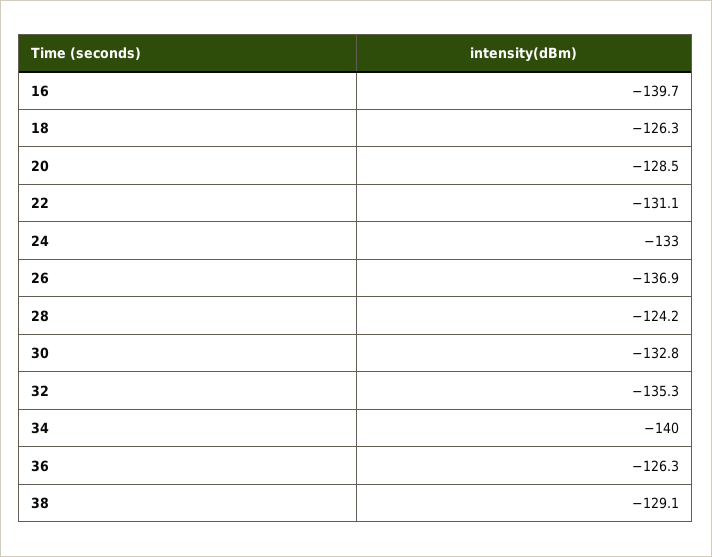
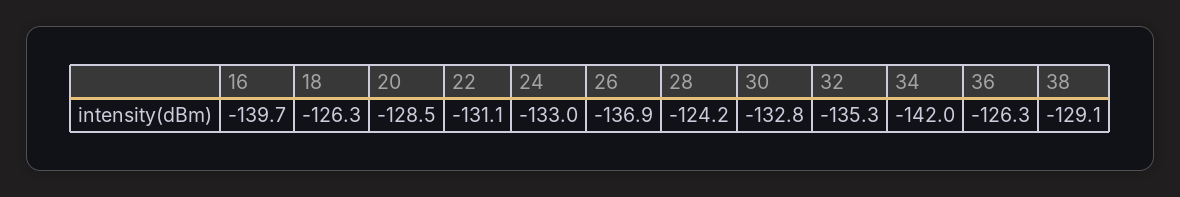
  {
    "16": -139.7,
    "18": -126.3,
    "20": -128.5,
    "22": -131.1,
    "24": -133,
    "26": -136.9,
    "28": -124.2,
    "30": -132.8,
    "32": -135.3,
-   "34": -140,
+   "34": -142,
    "36": -126.3,
    "38": -129.1
  }

